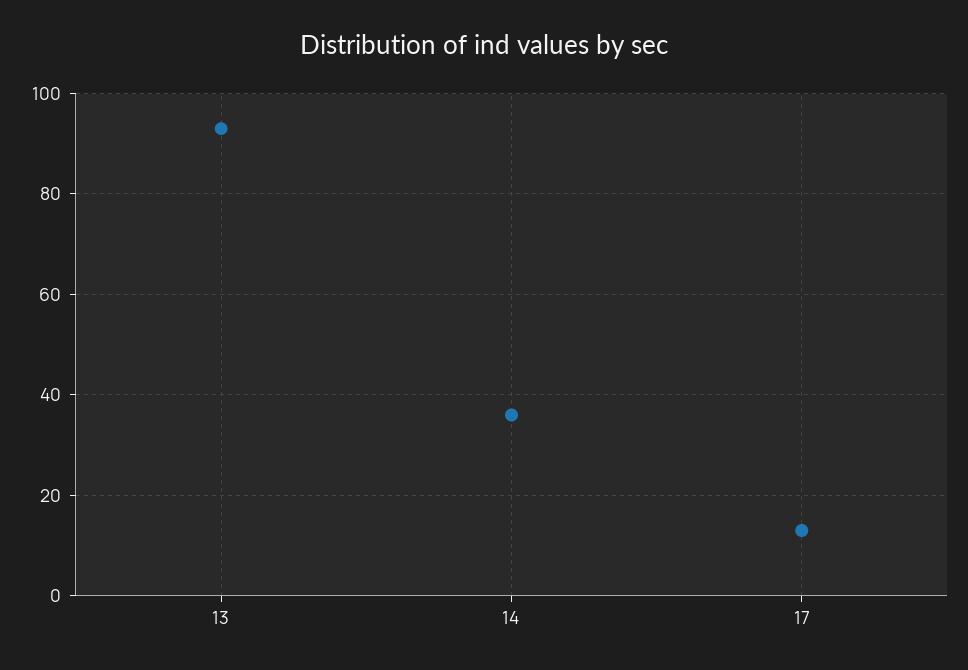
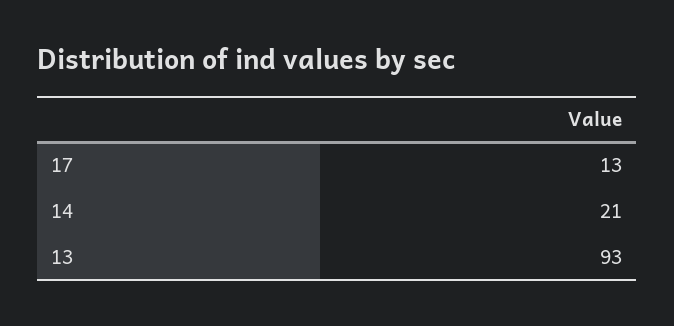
  {
    "13": 93,
-   "14": 35,
+   "14": 21,
    "17": 13
  }

